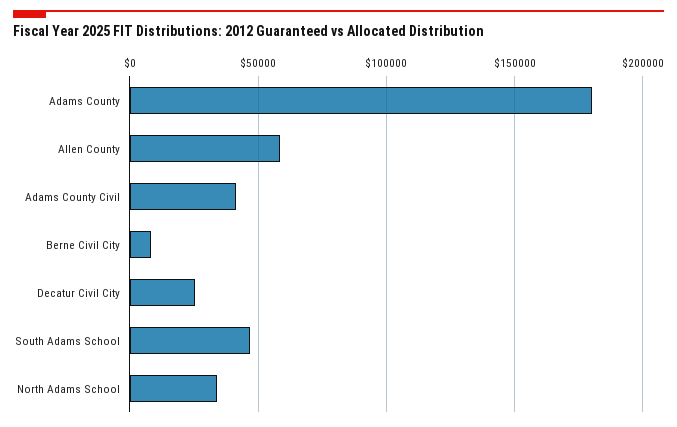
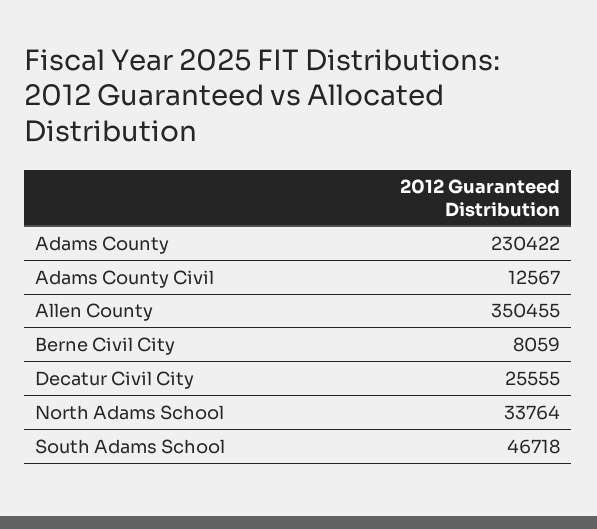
  {
-   "Adams County": 180000,
+   "Adams County": 230422,
-   "Allen County": 60000,
+   "Allen County": 350455,
-   "Adams County Civil": 40000,
+   "Adams County Civil": 12567,
    "Berne Civil City": 8059,
    "Decatur Civil City": 25555,
    "South Adams School": 46718,
    "North Adams School": 33764
  }

